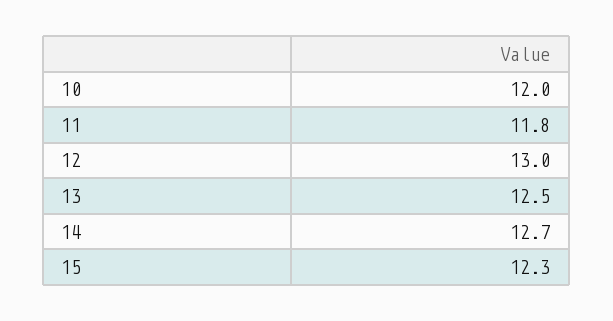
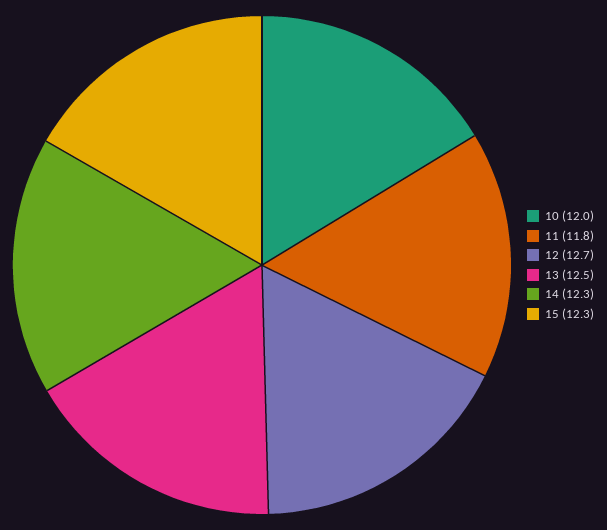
  {
    "10": 12,
    "11": 11.8,
-   "12": 13,
+   "12": 12.7,
    "13": 12.5,
-   "14": 12.7,
+   "14": 12.3,
    "15": 12.3
  }

